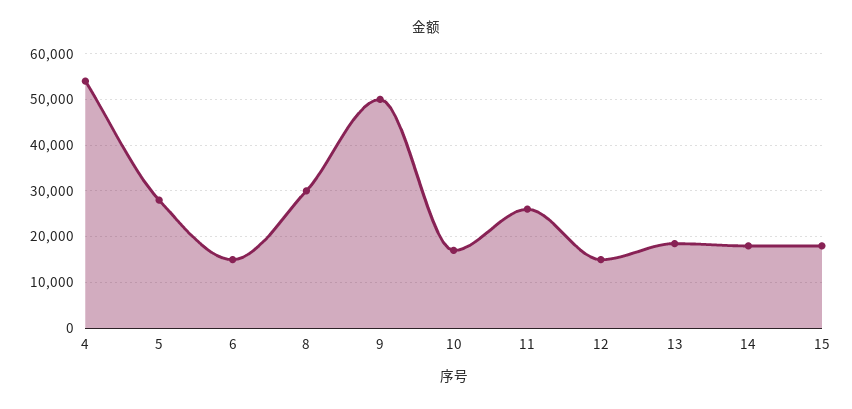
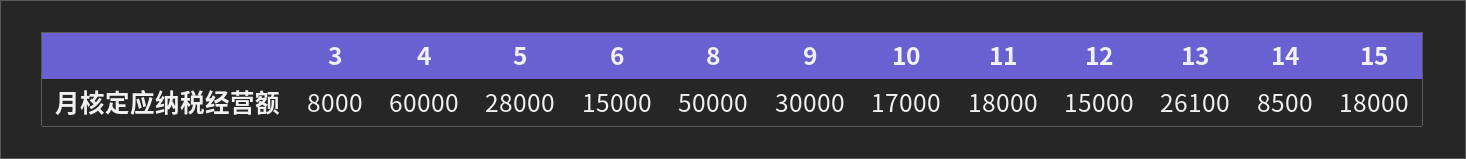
  {
-   "4": 54000,
+   "4": 60000,
    "5": 28000,
    "6": 15000,
-   "8": 30000,
+   "8": 50000,
-   "9": 50000,
+   "9": 30000,
    "10": 17000,
-   "11": 26000,
+   "11": 18000,
    "12": 15000,
-   "13": 18000,
+   "13": 26100,
-   "14": 18000,
+   "14": 8500,
-   "15": 18000
+   "15": 18000,
+   "3": 8000
  }

